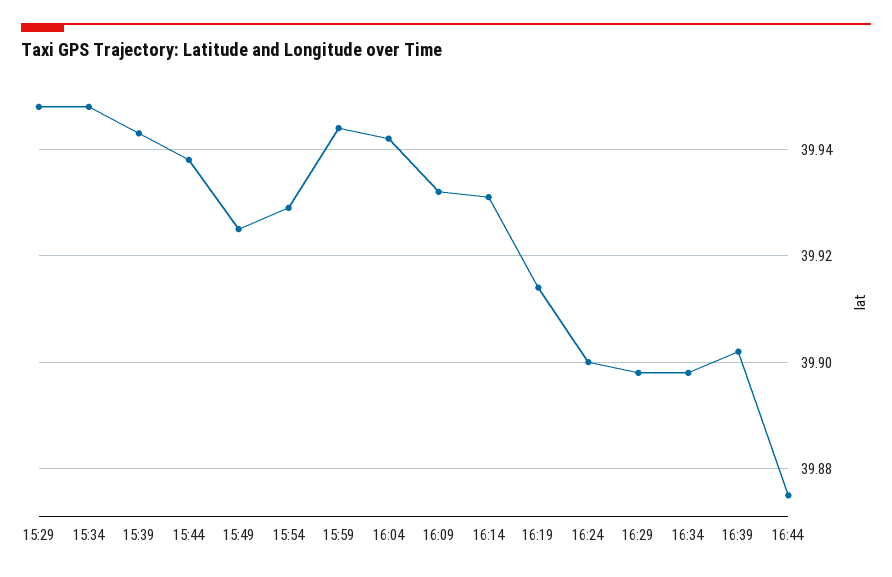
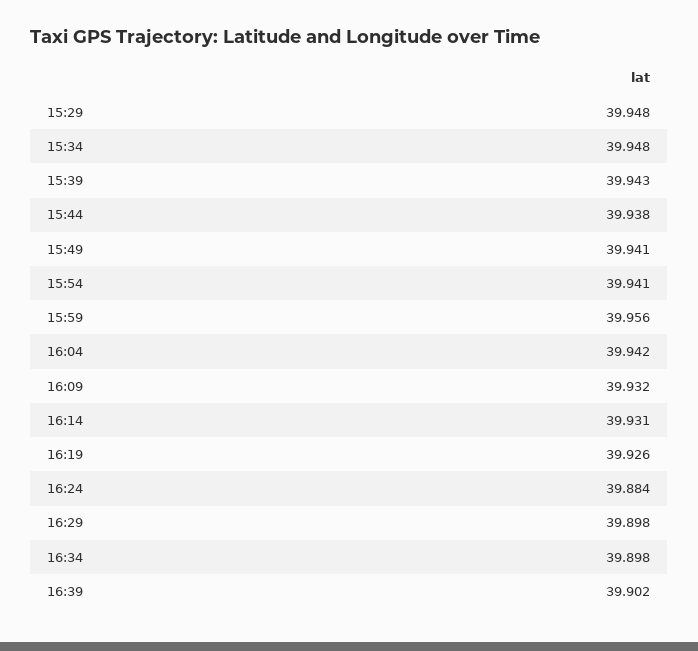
  {
    "15:29": 39.948,
    "15:34": 39.948,
    "15:39": 39.943,
    "15:44": 39.938,
-   "15:49": 39.925,
+   "15:49": 39.941,
-   "15:54": 39.93,
+   "15:54": 39.941,
-   "15:59": 39.945,
+   "15:59": 39.956,
    "16:04": 39.942,
    "16:09": 39.932,
    "16:14": 39.931,
-   "16:19": 39.915,
+   "16:19": 39.926,
-   "16:24": 39.9,
+   "16:24": 39.884,
    "16:29": 39.898,
    "16:34": 39.898,
-   "16:39": 39.902,
+   "16:39": 39.902
-   "16:44": 39.875
  }

